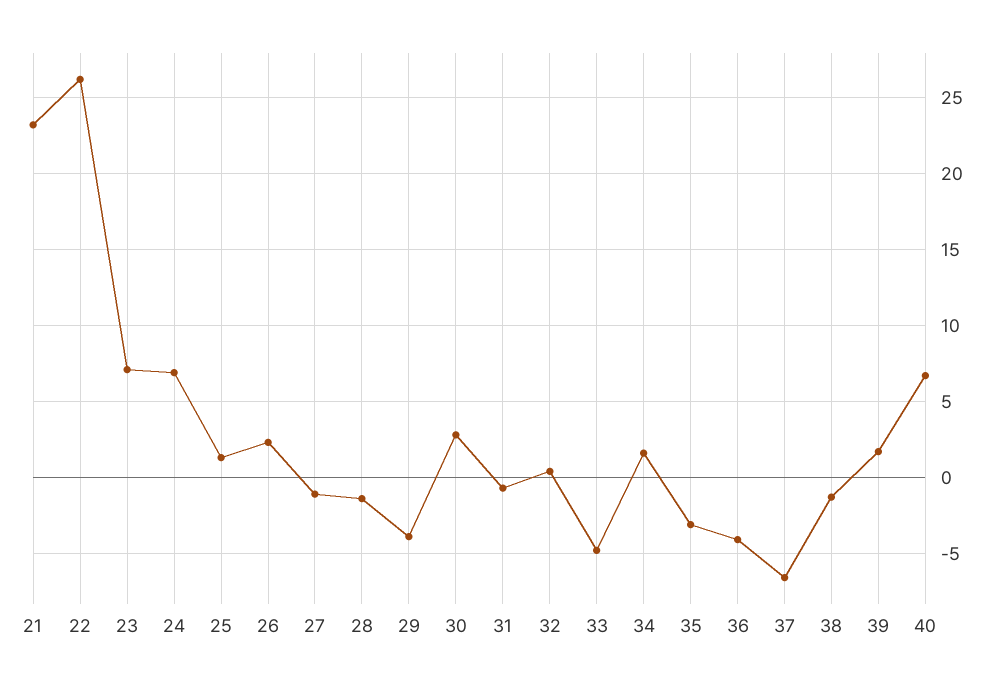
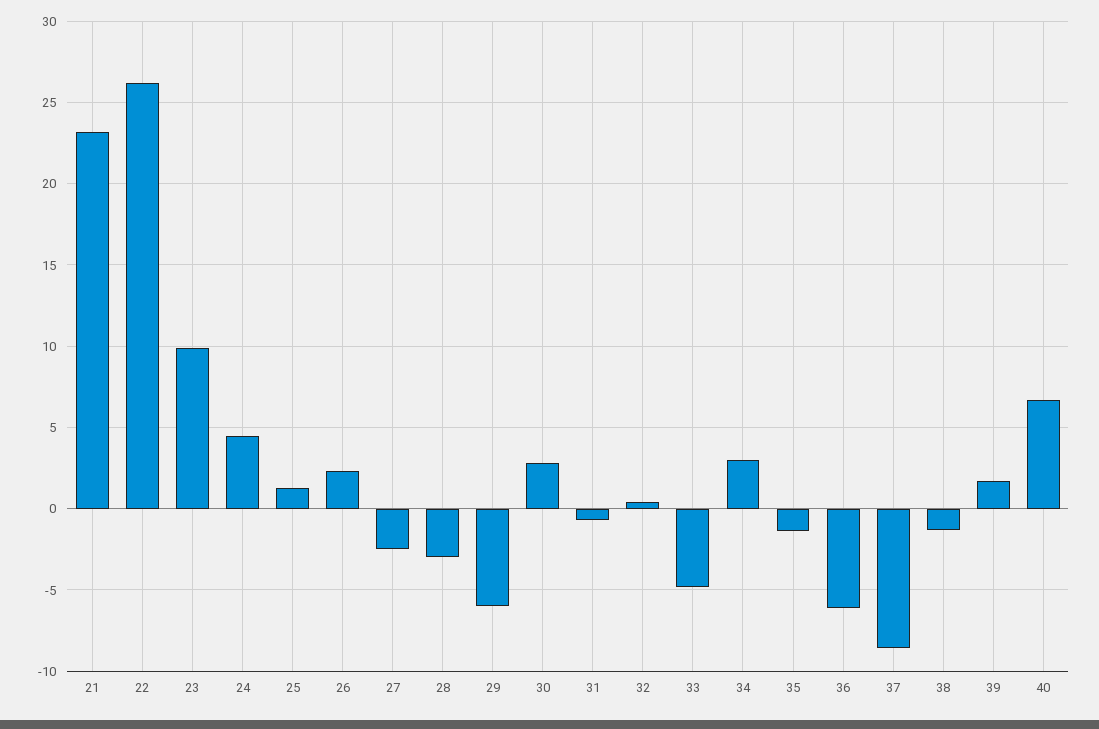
  {
    "21": 23,
    "22": 26,
-   "23": 7,
+   "23": 10,
-   "24": 7,
+   "24": 4.5,
    "25": 1.5,
    "26": 2.5,
-   "27": -1,
+   "27": -2.5,
-   "28": -1.5,
+   "28": -3,
-   "29": -4,
+   "29": -6,
    "30": 3,
    "31": -0.5,
    "32": 0.5,
    "33": -5,
-   "34": 1.5,
+   "34": 3,
-   "35": -3,
+   "35": -1.5,
-   "36": -4,
+   "36": -6,
-   "37": -6.5,
+   "37": -8.5,
    "38": -1.5,
    "39": 1.5,
    "40": 6.5
  }

